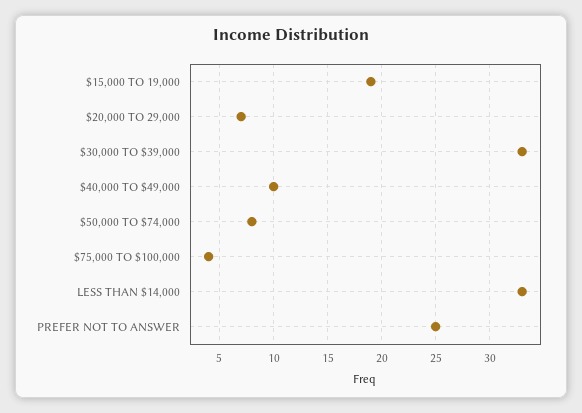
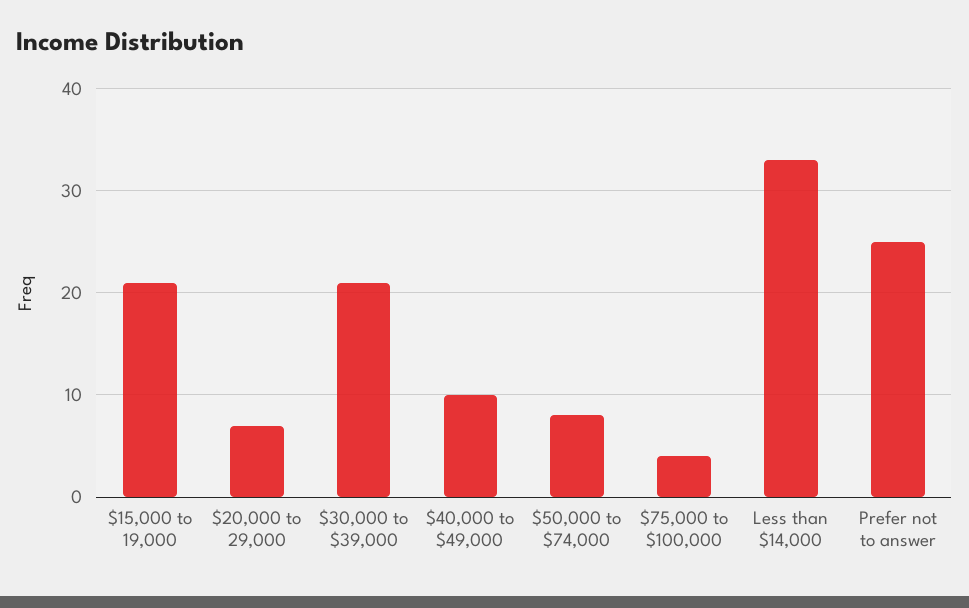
  {
-   "$15,000 TO 19,000": 19,
+   "$15,000 TO 19,000": 21,
    "$20,000 TO 29,000": 7,
-   "$30,000 TO $39,000": 33,
+   "$30,000 TO $39,000": 21,
    "$40,000 TO $49,000": 10,
    "$50,000 TO $74,000": 8,
    "$75,000 TO $100,000": 4,
    "LESS THAN $14,000": 33,
    "PREFER NOT TO ANSWER": 25
  }

